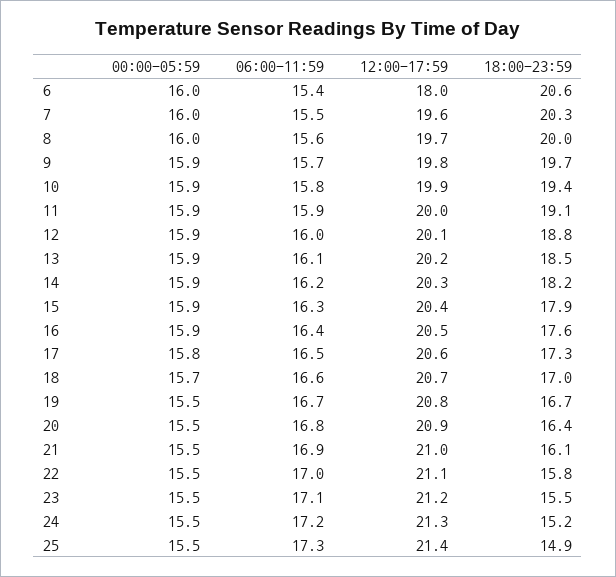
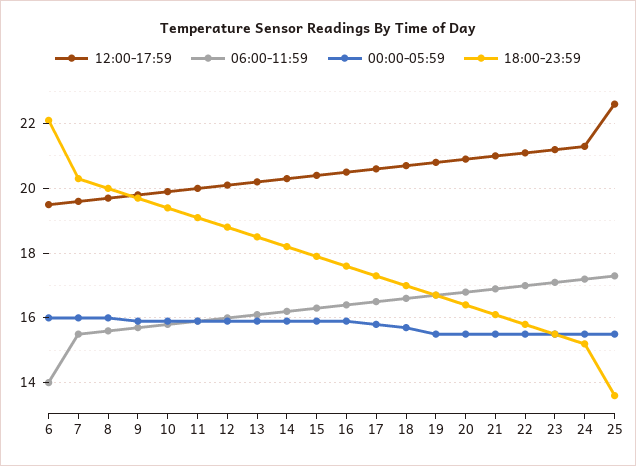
  {
    "00:00-05:59": {
      "6": 16,
      "7": 16,
      "8": 16,
      "9": 15.9,
      "10": 15.9,
      "11": 15.9,
      "12": 15.9,
      "13": 15.9,
      "14": 15.9,
      "15": 15.9,
      "16": 15.9,
      "17": 15.8,
      "18": 15.7,
      "19": 15.5,
      "20": 15.5,
      "21": 15.5,
      "22": 15.5,
      "23": 15.5,
      "24": 15.5,
      "25": 15.5
    },
    "06:00-11:59": {
-     "6": 15.4,
+     "6": 14,
      "7": 15.5,
      "8": 15.6,
      "9": 15.7,
      "10": 15.8,
      "11": 15.9,
      "12": 16,
      "13": 16.1,
      "14": 16.2,
      "15": 16.3,
      "16": 16.4,
      "17": 16.5,
      "18": 16.6,
      "19": 16.7,
      "20": 16.8,
      "21": 16.9,
      "22": 17,
      "23": 17.1,
      "24": 17.2,
      "25": 17.3
    },
    "12:00-17:59": {
-     "6": 18,
+     "6": 19.5,
      "7": 19.6,
      "8": 19.7,
      "9": 19.8,
      "10": 19.9,
      "11": 20,
      "12": 20.1,
      "13": 20.2,
      "14": 20.3,
      "15": 20.4,
      "16": 20.5,
      "17": 20.6,
      "18": 20.7,
      "19": 20.8,
      "20": 20.9,
      "21": 21,
      "22": 21.1,
      "23": 21.2,
      "24": 21.3,
-     "25": 21.4
+     "25": 22.5
    },
    "18:00-23:59": {
-     "6": 20.6,
+     "6": 22,
      "7": 20.3,
      "8": 20,
      "9": 19.7,
      "10": 19.4,
      "11": 19.1,
      "12": 18.8,
      "13": 18.5,
      "14": 18.2,
      "15": 17.9,
      "16": 17.6,
      "17": 17.3,
      "18": 17,
      "19": 16.7,
      "20": 16.4,
      "21": 16.1,
      "22": 15.8,
      "23": 15.5,
      "24": 15.2,
-     "25": 14.9
+     "25": 13.5
    }
  }

